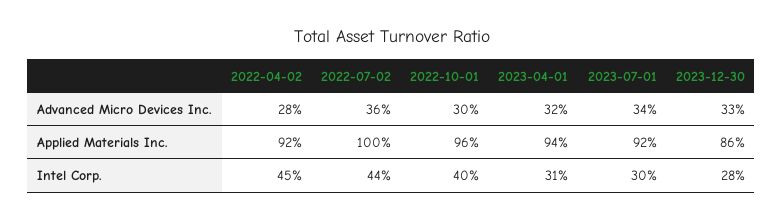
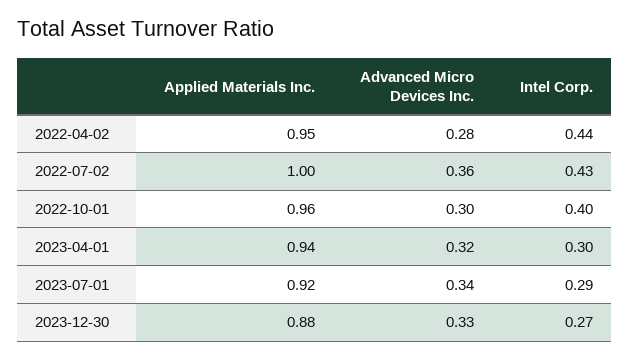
  {
    "2022-04-02": {
      "Advanced Micro Devices Inc.": 0.28,
-     "Applied Materials Inc.": 0.92,
+     "Applied Materials Inc.": 0.95,
-     "Intel Corp.": 0.45
+     "Intel Corp.": 0.44
    },
    "2022-07-02": {
      "Advanced Micro Devices Inc.": 0.36,
      "Applied Materials Inc.": 1,
-     "Intel Corp.": 0.44
+     "Intel Corp.": 0.43
    },
    "2022-10-01": {
      "Advanced Micro Devices Inc.": 0.3,
      "Applied Materials Inc.": 0.96,
      "Intel Corp.": 0.4
    },
    "2023-04-01": {
      "Advanced Micro Devices Inc.": 0.32,
      "Applied Materials Inc.": 0.94,
-     "Intel Corp.": 0.31
+     "Intel Corp.": 0.3
    },
    "2023-07-01": {
      "Advanced Micro Devices Inc.": 0.34,
      "Applied Materials Inc.": 0.92,
-     "Intel Corp.": 0.3
+     "Intel Corp.": 0.29
    },
    "2023-12-30": {
      "Advanced Micro Devices Inc.": 0.33,
-     "Applied Materials Inc.": 0.86,
+     "Applied Materials Inc.": 0.88,
-     "Intel Corp.": 0.28
+     "Intel Corp.": 0.27
    }
  }

